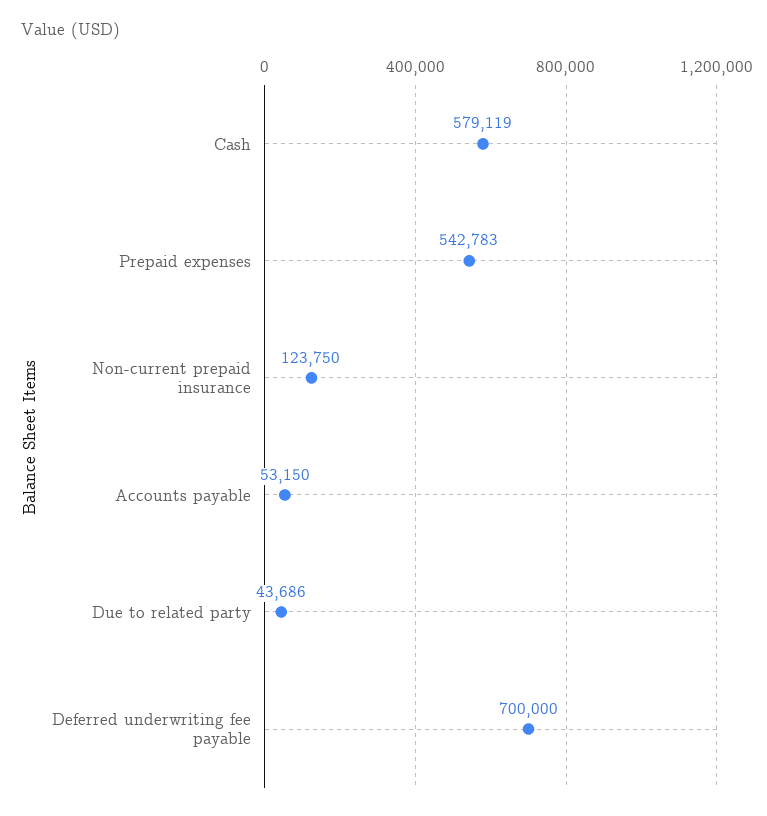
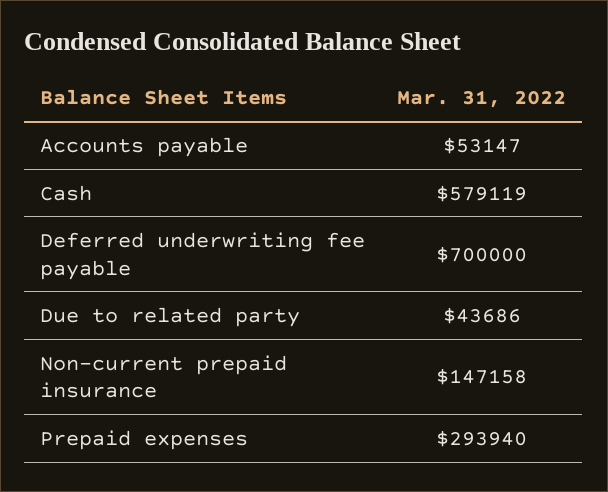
  {
    "Cash": 579119,
-   "Prepaid expenses": 542783,
+   "Prepaid expenses": 293940,
-   "Non-current prepaid insurance": 123750,
+   "Non-current prepaid insurance": 147158,
-   "Accounts payable": 53150,
+   "Accounts payable": 53147,
    "Due to related party": 43686,
    "Deferred underwriting fee payable": 700000
  }

